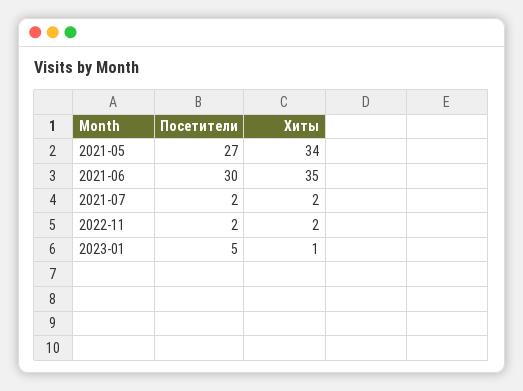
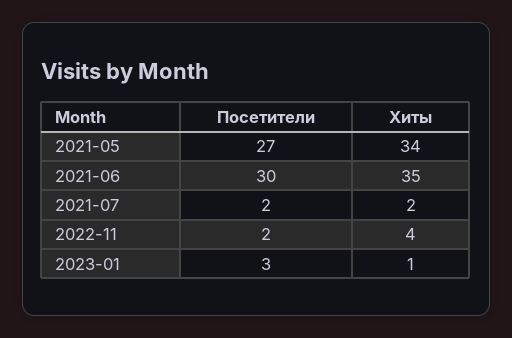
  {
    "Посетители": {
      "2021-05": 27,
      "2021-06": 30,
      "2021-07": 2,
      "2022-11": 2,
-     "2023-01": 5
+     "2023-01": 3
    },
    "Хиты": {
      "2021-05": 34,
      "2021-06": 35,
      "2021-07": 2,
-     "2022-11": 2,
+     "2022-11": 4,
      "2023-01": 1
    }
  }

